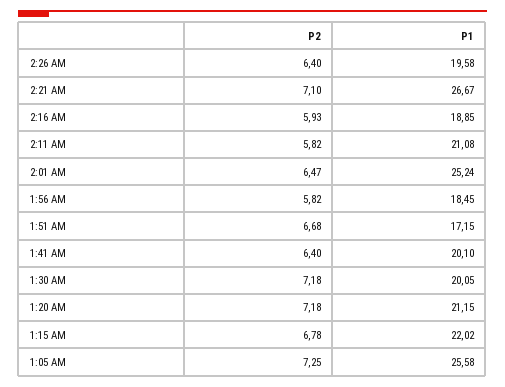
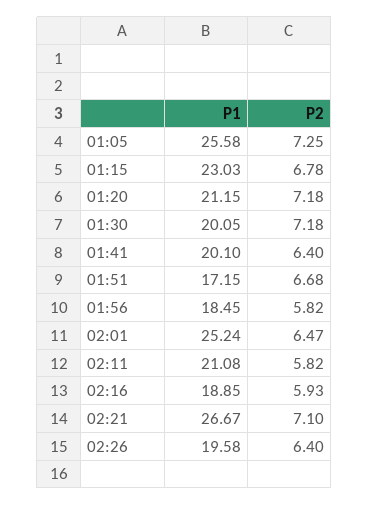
  {
    "P2": {
      "2:26 AM": 6.4,
      "2:21 AM": 7.1,
      "2:16 AM": 5.93,
      "2:11 AM": 5.82,
      "2:01 AM": 6.47,
      "1:56 AM": 5.82,
      "1:51 AM": 6.68,
      "1:41 AM": 6.4,
      "1:30 AM": 7.18,
      "1:20 AM": 7.18,
      "1:15 AM": 6.78,
      "1:05 AM": 7.25
    },
    "P1": {
      "2:26 AM": 19.58,
      "2:21 AM": 26.67,
      "2:16 AM": 18.85,
      "2:11 AM": 21.08,
      "2:01 AM": 25.24,
      "1:56 AM": 18.45,
      "1:51 AM": 17.15,
      "1:41 AM": 20.1,
      "1:30 AM": 20.05,
      "1:20 AM": 21.15,
-     "1:15 AM": 22.02,
+     "1:15 AM": 23.03,
      "1:05 AM": 25.58
    }
  }

